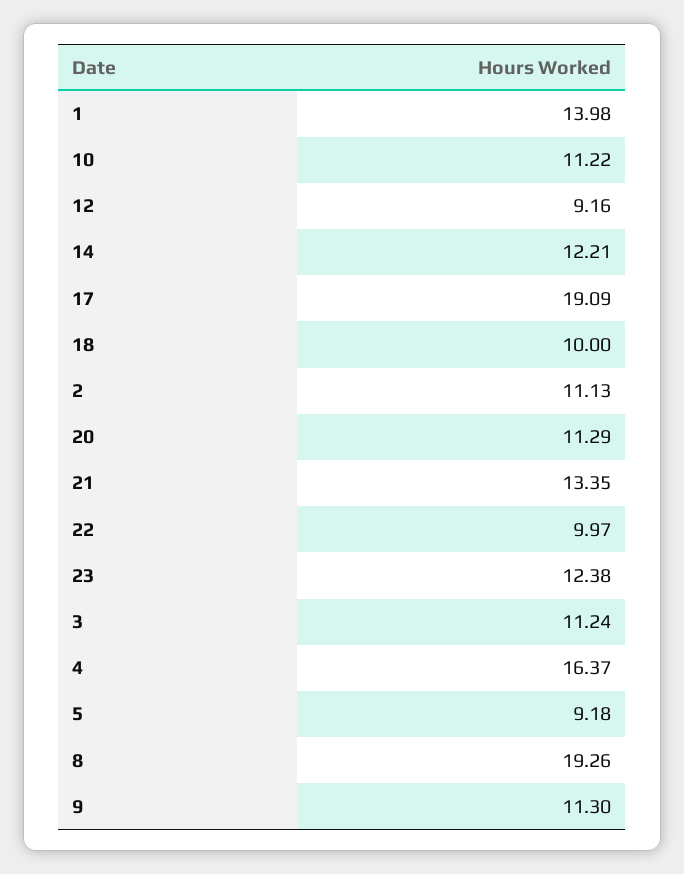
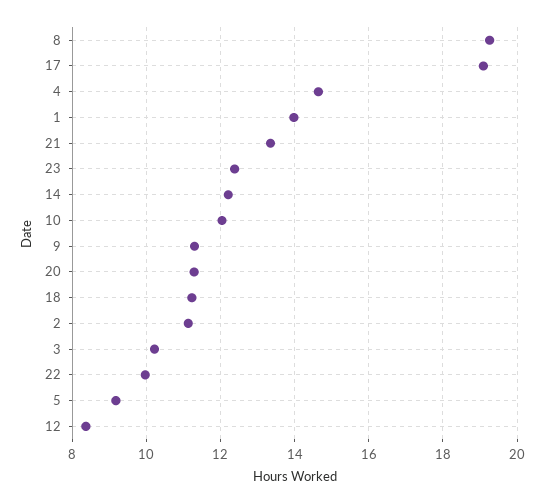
  {
    "1": 13.98,
-   "10": 11.22,
+   "10": 12,
-   "12": 9.16,
+   "12": 8.4,
    "14": 12.21,
    "17": 19.09,
-   "18": 10,
+   "18": 11.2,
    "2": 11.13,
    "20": 11.29,
    "21": 13.35,
    "22": 9.97,
    "23": 12.38,
-   "3": 11.24,
+   "3": 10.2,
-   "4": 16.37,
+   "4": 14.6,
    "5": 9.18,
    "8": 19.26,
    "9": 11.3
  }

